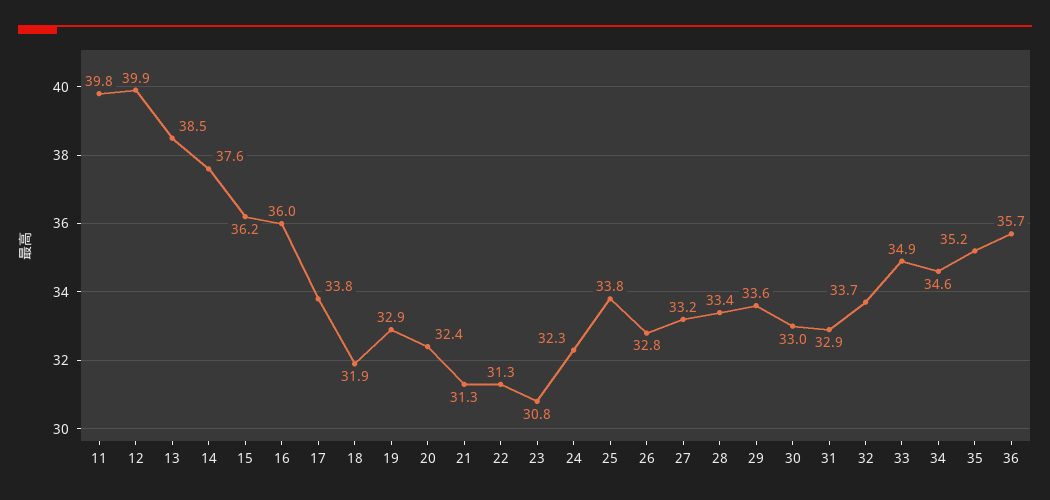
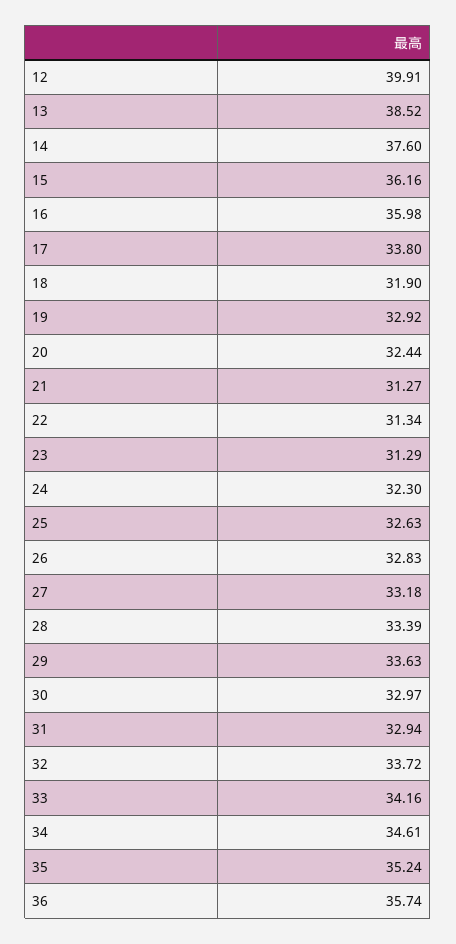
  {
-   "11": 39.8,
    "12": 39.91,
    "13": 38.52,
    "14": 37.6,
    "15": 36.16,
    "16": 35.98,
    "17": 33.8,
    "18": 31.9,
    "19": 32.92,
    "20": 32.44,
    "21": 31.27,
    "22": 31.34,
-   "23": 30.8,
+   "23": 31.29,
    "24": 32.3,
-   "25": 33.8,
+   "25": 32.63,
    "26": 32.83,
    "27": 33.18,
    "28": 33.39,
    "29": 33.63,
    "30": 32.97,
    "31": 32.94,
    "32": 33.72,
-   "33": 34.9,
+   "33": 34.16,
    "34": 34.61,
    "35": 35.24,
    "36": 35.74
  }

